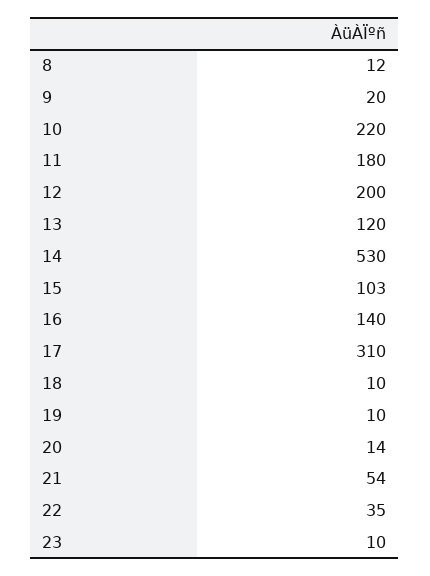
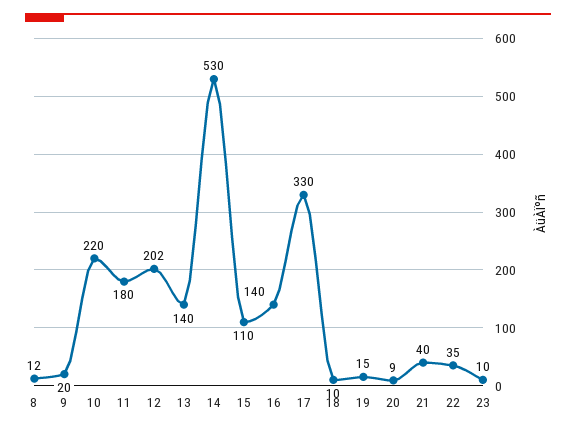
  {
    "8": 12,
    "9": 20,
    "10": 220,
    "11": 180,
-   "12": 200,
+   "12": 202,
-   "13": 120,
+   "13": 140,
    "14": 530,
-   "15": 103,
+   "15": 110,
    "16": 140,
-   "17": 310,
+   "17": 330,
    "18": 10,
-   "19": 10,
+   "19": 15,
-   "20": 14,
+   "20": 9,
-   "21": 54,
+   "21": 40,
    "22": 35,
    "23": 10
  }

